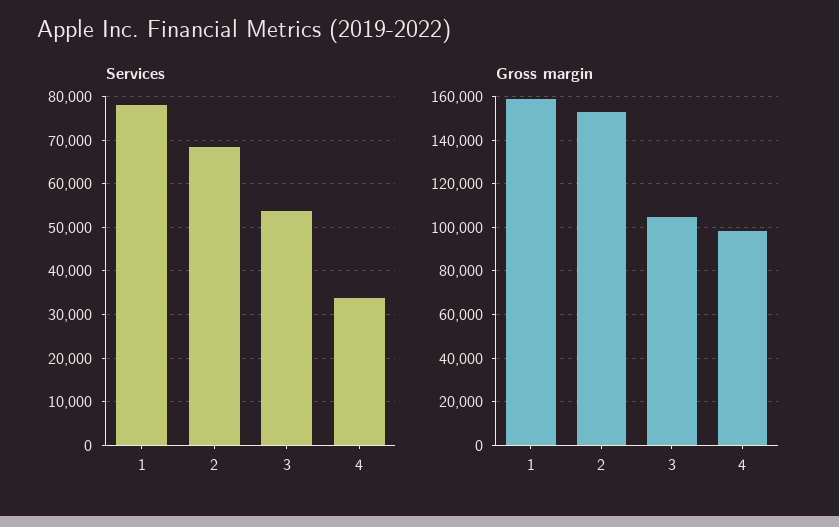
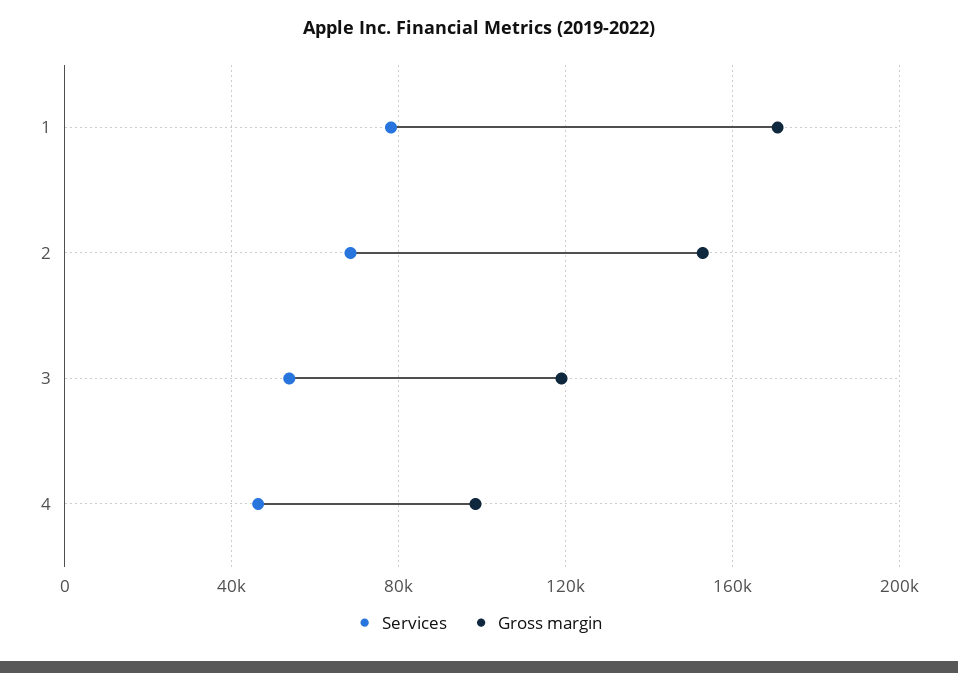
  {
    "Services": {
      "1": 78000,
      "2": 68000,
      "3": 54000,
-     "4": 34000
+     "4": 45000
    },
    "Gross margin": {
-     "1": 160000,
+     "1": 170000,
      "2": 155000,
-     "3": 105000,
+     "3": 120000,
      "4": 100000
    }
  }

